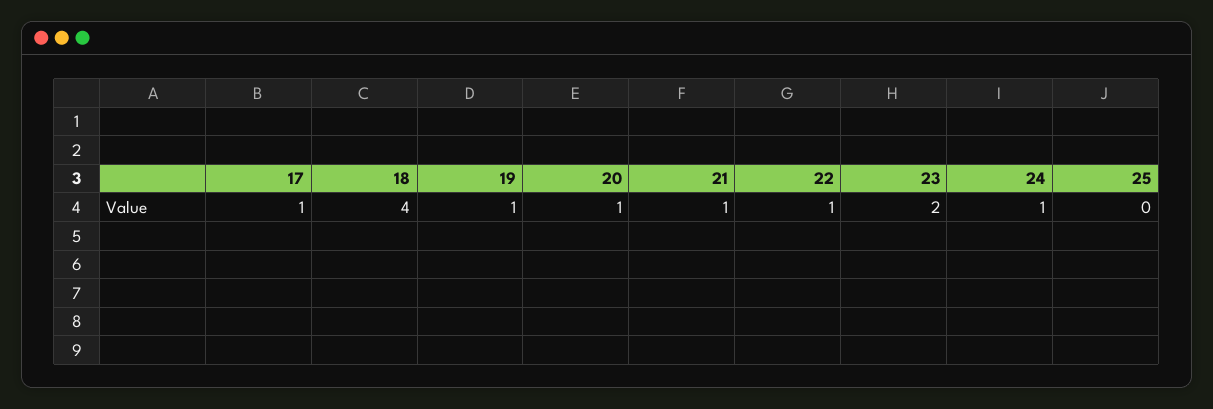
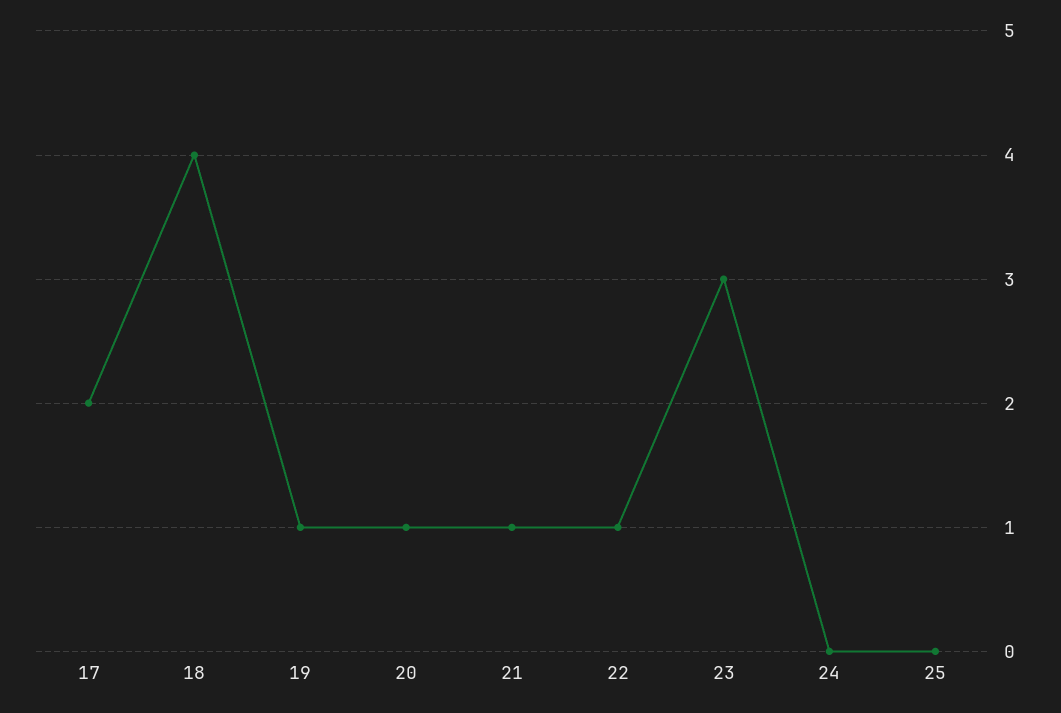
  {
-   "17": 1,
+   "17": 2,
    "18": 4,
    "19": 1,
    "20": 1,
    "21": 1,
    "22": 1,
-   "23": 2,
+   "23": 3,
-   "24": 1,
+   "24": 0,
    "25": 0
  }

